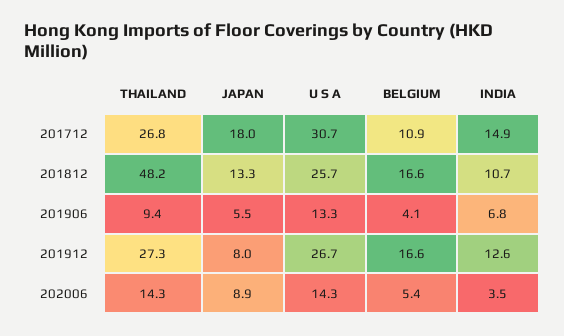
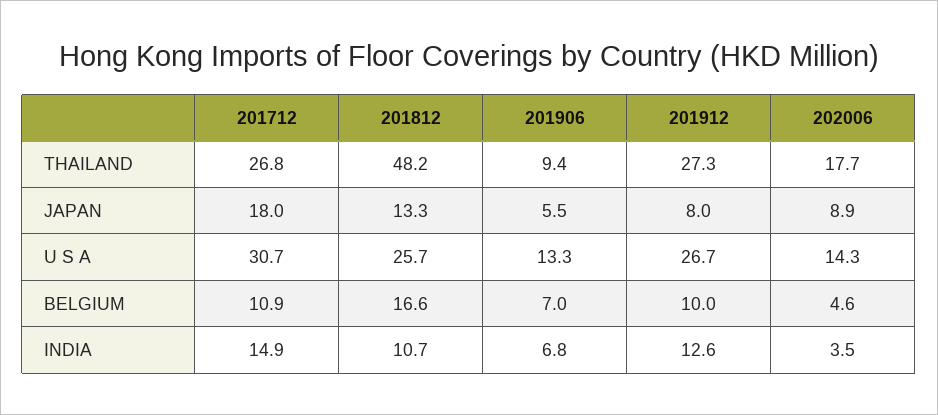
  {
    "THAILAND": {
      "201712": 26.8,
      "201812": 48.2,
      "201906": 9.4,
      "201912": 27.3,
-     "202006": 14.3
+     "202006": 17.7
    },
    "JAPAN": {
      "201712": 18,
      "201812": 13.3,
      "201906": 5.5,
      "201912": 8,
      "202006": 8.9
    },
    "U S A": {
      "201712": 30.7,
      "201812": 25.7,
      "201906": 13.3,
      "201912": 26.7,
      "202006": 14.3
    },
    "BELGIUM": {
      "201712": 10.9,
      "201812": 16.6,
-     "201906": 4.1,
+     "201906": 7,
-     "201912": 16.6,
+     "201912": 10,
-     "202006": 5.4
+     "202006": 4.6
    },
    "INDIA": {
      "201712": 14.9,
      "201812": 10.7,
      "201906": 6.8,
      "201912": 12.6,
      "202006": 3.5
    }
  }

